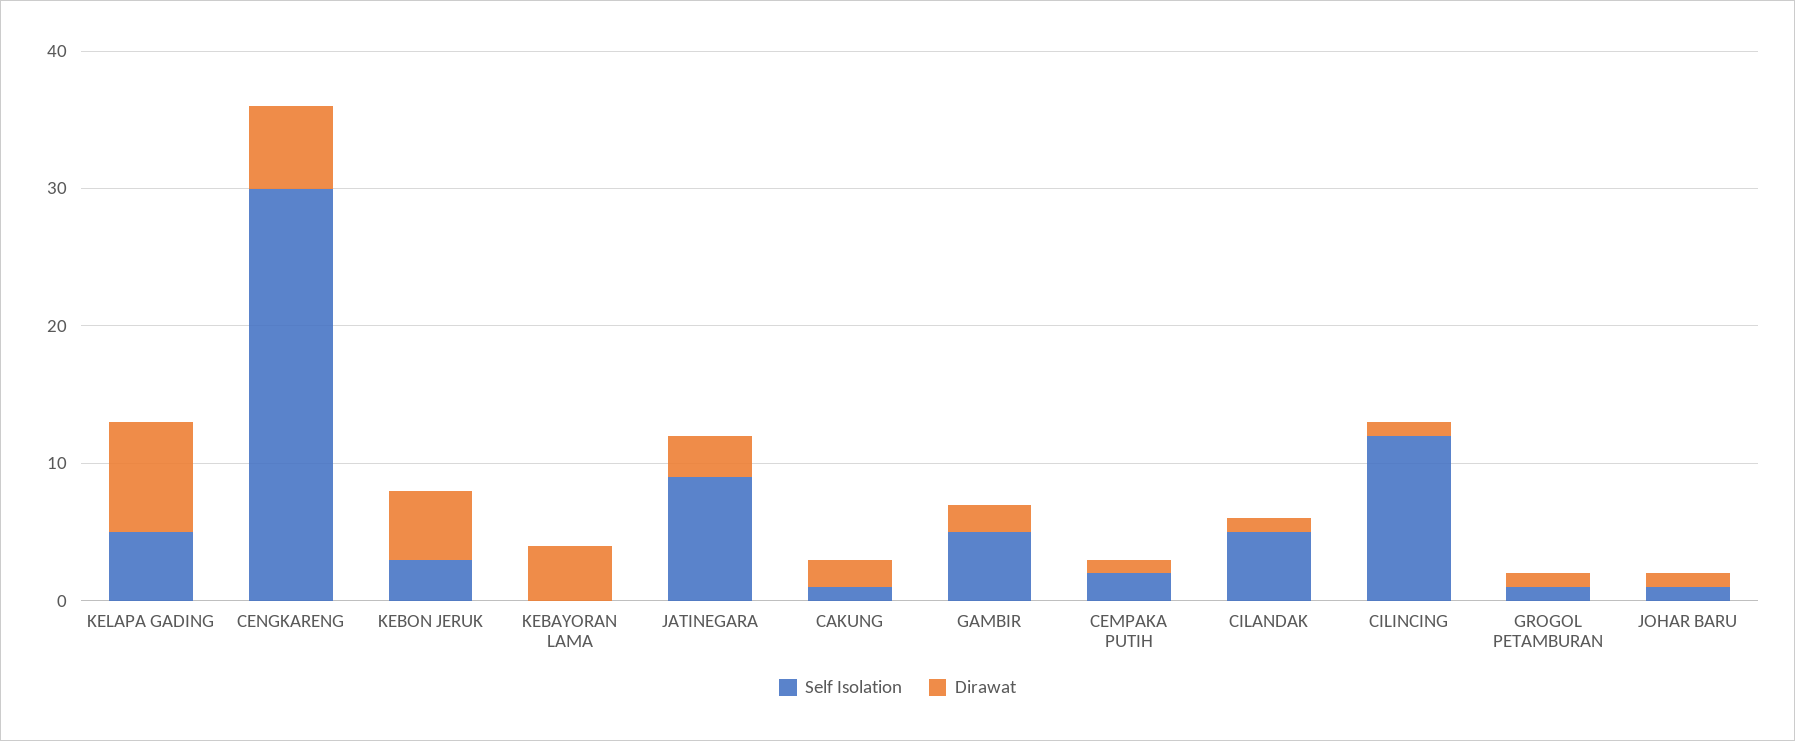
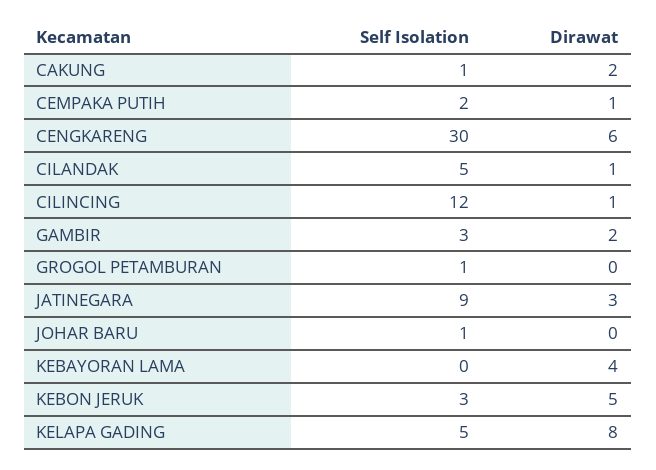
  {
    "Self Isolation": {
      "KELAPA GADING": 5,
      "CENGKARENG": 30,
      "KEBON JERUK": 3,
      "KEBAYORAN LAMA": 0,
      "JATINEGARA": 9,
      "CAKUNG": 1,
-     "GAMBIR": 5,
+     "GAMBIR": 3,
      "CEMPAKA PUTIH": 2,
      "CILANDAK": 5,
      "CILINCING": 12,
      "GROGOL PETAMBURAN": 1,
      "JOHAR BARU": 1
    },
    "Dirawat": {
      "KELAPA GADING": 8,
      "CENGKARENG": 6,
      "KEBON JERUK": 5,
      "KEBAYORAN LAMA": 4,
      "JATINEGARA": 3,
      "CAKUNG": 2,
      "GAMBIR": 2,
      "CEMPAKA PUTIH": 1,
      "CILANDAK": 1,
      "CILINCING": 1,
-     "GROGOL PETAMBURAN": 1,
+     "GROGOL PETAMBURAN": 0,
-     "JOHAR BARU": 1
+     "JOHAR BARU": 0
    }
  }

